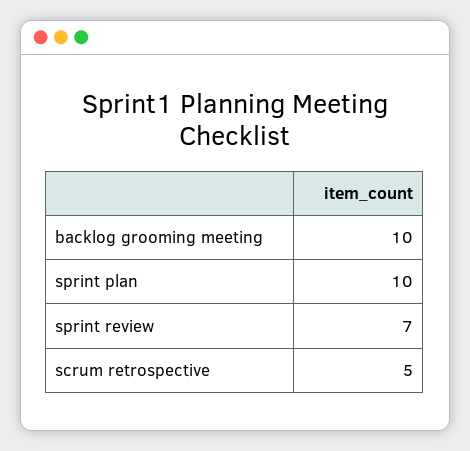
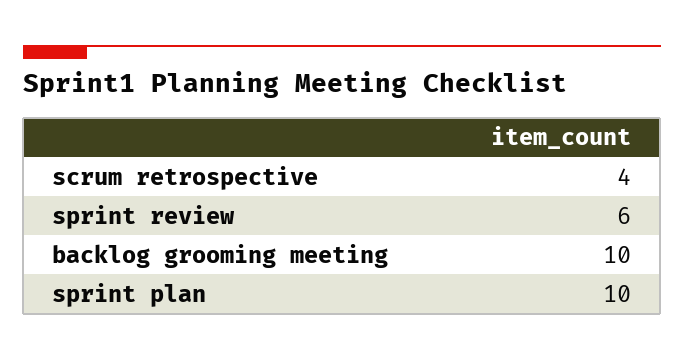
  {
    "backlog grooming meeting": 10,
    "sprint plan": 10,
-   "sprint review": 7,
+   "sprint review": 6,
-   "scrum retrospective": 5
+   "scrum retrospective": 4
  }

